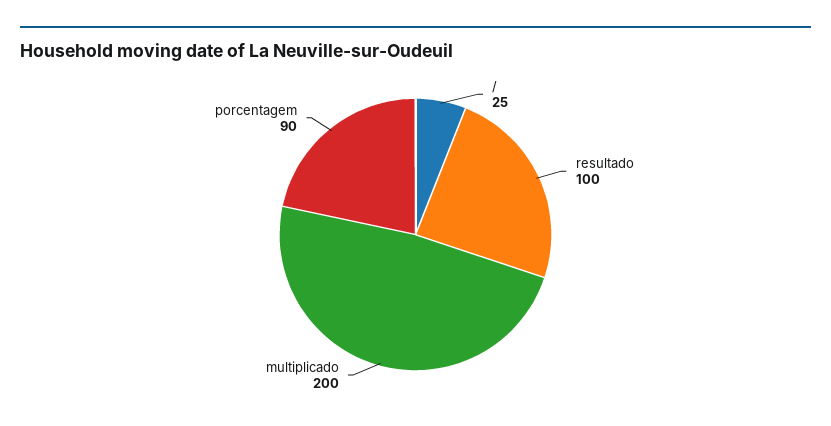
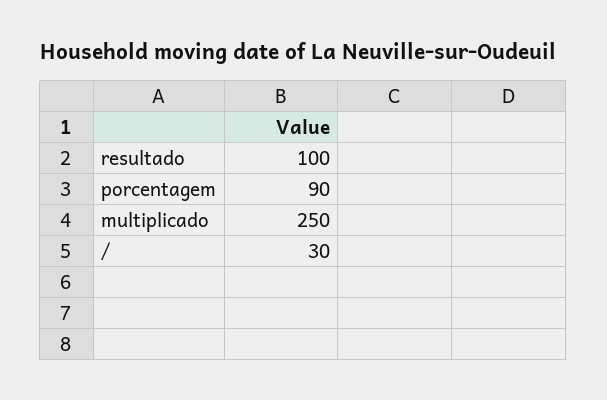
  {
-   "/": 25,
+   "/": 30,
    "resultado": 100,
-   "multiplicado": 200,
+   "multiplicado": 250,
    "porcentagem": 90
  }

